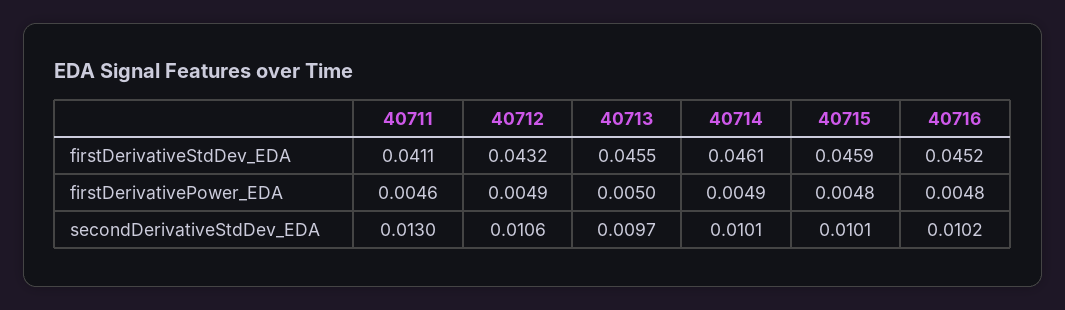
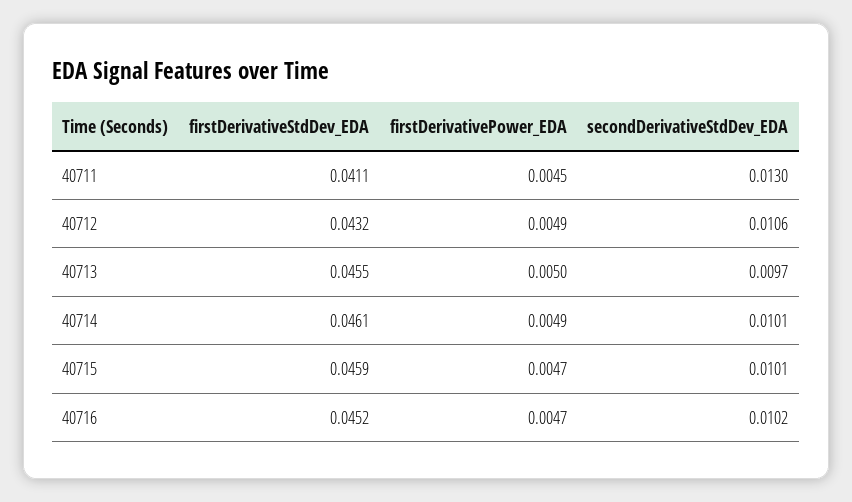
  {
    "40711": {
      "firstDerivativeStdDev_EDA": 0.0411,
-     "firstDerivativePower_EDA": 0.0046,
+     "firstDerivativePower_EDA": 0.0045,
      "secondDerivativeStdDev_EDA": 0.013
    },
    "40712": {
      "firstDerivativeStdDev_EDA": 0.0432,
      "firstDerivativePower_EDA": 0.0049,
      "secondDerivativeStdDev_EDA": 0.0106
    },
    "40713": {
      "firstDerivativeStdDev_EDA": 0.0455,
      "firstDerivativePower_EDA": 0.005,
      "secondDerivativeStdDev_EDA": 0.0097
    },
    "40714": {
      "firstDerivativeStdDev_EDA": 0.0461,
      "firstDerivativePower_EDA": 0.0049,
      "secondDerivativeStdDev_EDA": 0.0101
    },
    "40715": {
      "firstDerivativeStdDev_EDA": 0.0459,
-     "firstDerivativePower_EDA": 0.0048,
+     "firstDerivativePower_EDA": 0.0047,
      "secondDerivativeStdDev_EDA": 0.0101
    },
    "40716": {
      "firstDerivativeStdDev_EDA": 0.0452,
-     "firstDerivativePower_EDA": 0.0048,
+     "firstDerivativePower_EDA": 0.0047,
      "secondDerivativeStdDev_EDA": 0.0102
    }
  }

